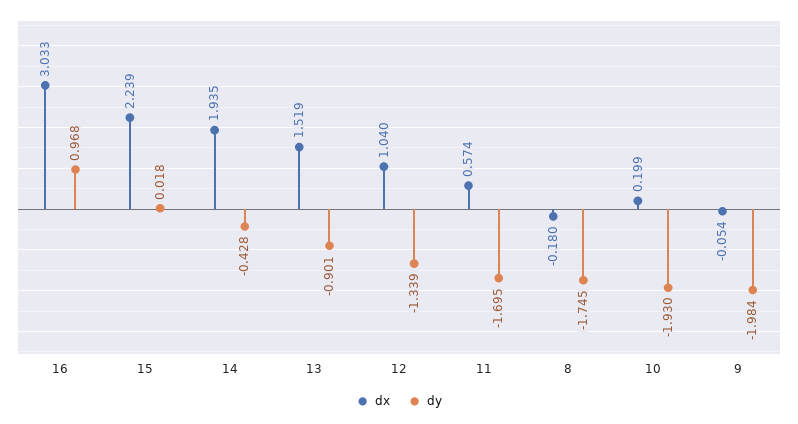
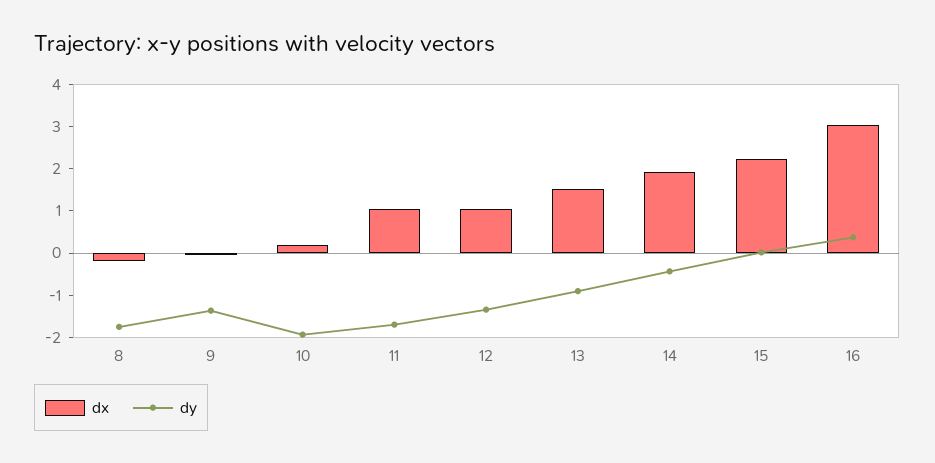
  {
    "dx": {
      "16": 3.033,
      "15": 2.239,
      "14": 1.935,
      "13": 1.519,
      "12": 1.04,
-     "11": 0.574,
+     "11": 1,
      "8": -0.18,
      "10": 0.199,
      "9": -0.054
    },
    "dy": {
-     "16": 0.968,
+     "16": 0.4,
      "15": 0.018,
      "14": -0.428,
      "13": -0.901,
      "12": -1.339,
      "11": -1.695,
      "8": -1.745,
      "10": -1.93,
-     "9": -1.984
+     "9": -1.4
    }
  }

